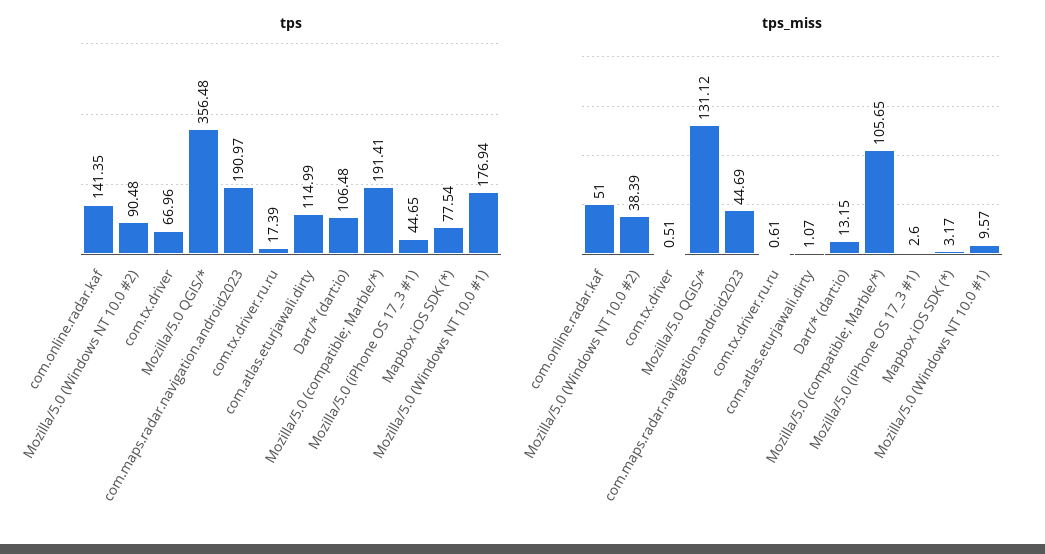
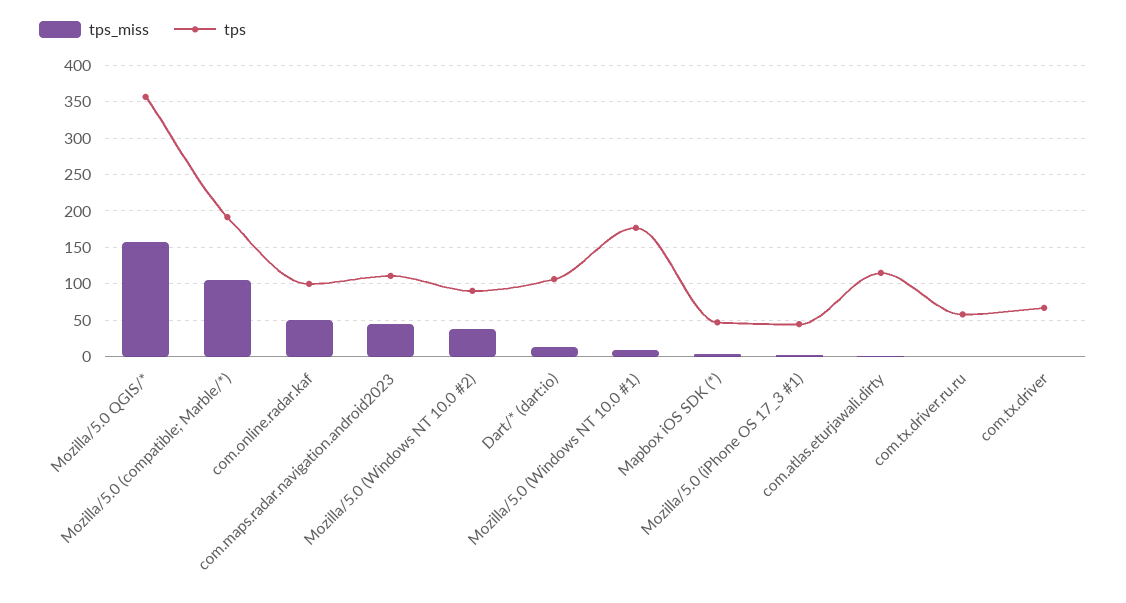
  {
    "tps": {
-     "com.online.radar.kaf": 141.35,
+     "com.online.radar.kaf": 100,
      "Mozilla/5.0 (Windows NT 10.0 #2)": 90.48,
      "com.tx.driver": 66.96,
      "Mozilla/5.0 QGIS/*": 356.48,
-     "com.maps.radar.navigation.android2023": 190.97,
+     "com.maps.radar.navigation.android2023": 110,
-     "com.tx.driver.ru.ru": 17.39,
+     "com.tx.driver.ru.ru": 60,
      "com.atlas.eturjawali.dirty": 114.99,
      "Dart/* (dart:io)": 106.48,
      "Mozilla/5.0 (compatible; Marble/*)": 191.41,
      "Mozilla/5.0 (iPhone OS 17_3 #1)": 44.65,
-     "Mapbox iOS SDK (*)": 77.54,
+     "Mapbox iOS SDK (*)": 50,
      "Mozilla/5.0 (Windows NT 10.0 #1)": 176.94
    },
    "tps_miss": {
      "com.online.radar.kaf": 51,
      "Mozilla/5.0 (Windows NT 10.0 #2)": 38.39,
      "com.tx.driver": 0.51,
-     "Mozilla/5.0 QGIS/*": 131.12,
+     "Mozilla/5.0 QGIS/*": 160,
      "com.maps.radar.navigation.android2023": 44.69,
      "com.tx.driver.ru.ru": 0.61,
      "com.atlas.eturjawali.dirty": 1.07,
      "Dart/* (dart:io)": 13.15,
      "Mozilla/5.0 (compatible; Marble/*)": 105.65,
      "Mozilla/5.0 (iPhone OS 17_3 #1)": 2.6,
      "Mapbox iOS SDK (*)": 3.17,
      "Mozilla/5.0 (Windows NT 10.0 #1)": 9.57
    }
  }

